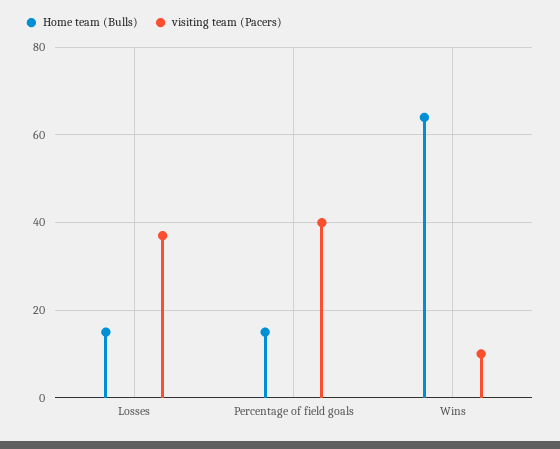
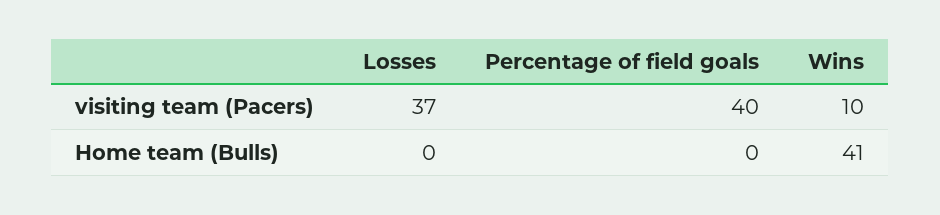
  {
    "Home team (Bulls)": {
-     "Losses": 15,
+     "Losses": 0,
-     "Percentage of field goals": 15,
+     "Percentage of field goals": 0,
-     "Wins": 65
+     "Wins": 41
    },
    "visiting team (Pacers)": {
      "Losses": 37,
      "Percentage of field goals": 40,
      "Wins": 10
    }
  }

